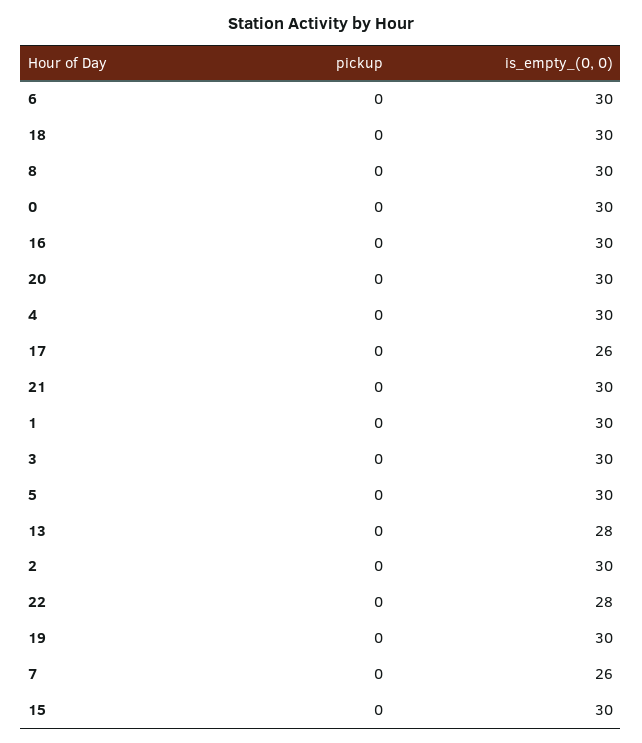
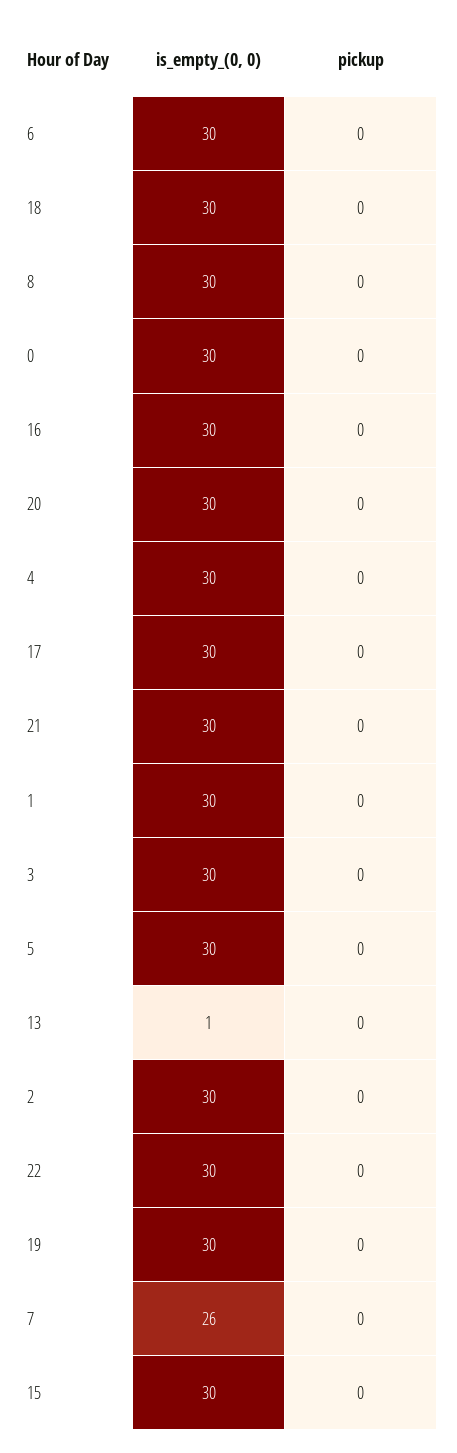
  {
    "pickup": {
      "6": 0,
      "18": 0,
      "8": 0,
      "0": 0,
      "16": 0,
      "20": 0,
      "4": 0,
      "17": 0,
      "21": 0,
      "1": 0,
      "3": 0,
      "5": 0,
      "13": 0,
      "2": 0,
      "22": 0,
      "19": 0,
      "7": 0,
      "15": 0
    },
    "is_empty_(0, 0)": {
      "6": 30,
      "18": 30,
      "8": 30,
      "0": 30,
      "16": 30,
      "20": 30,
      "4": 30,
-     "17": 26,
+     "17": 30,
      "21": 30,
      "1": 30,
      "3": 30,
      "5": 30,
-     "13": 28,
+     "13": 1,
      "2": 30,
-     "22": 28,
+     "22": 30,
      "19": 30,
      "7": 26,
      "15": 30
    }
  }

